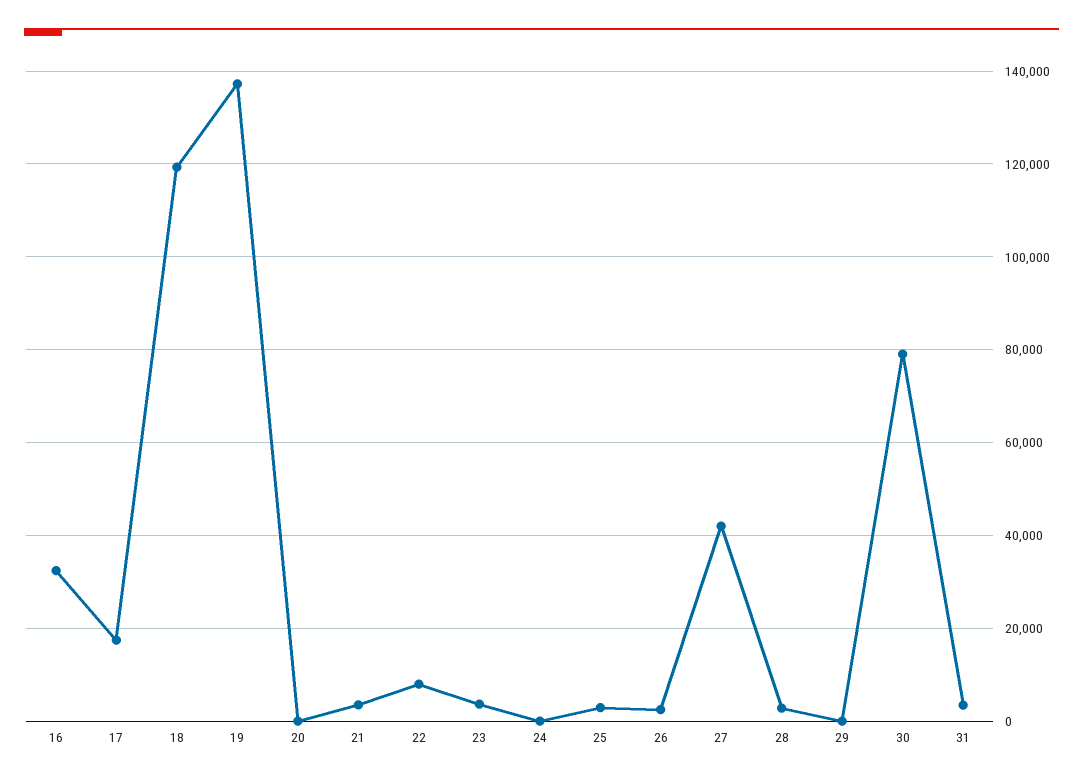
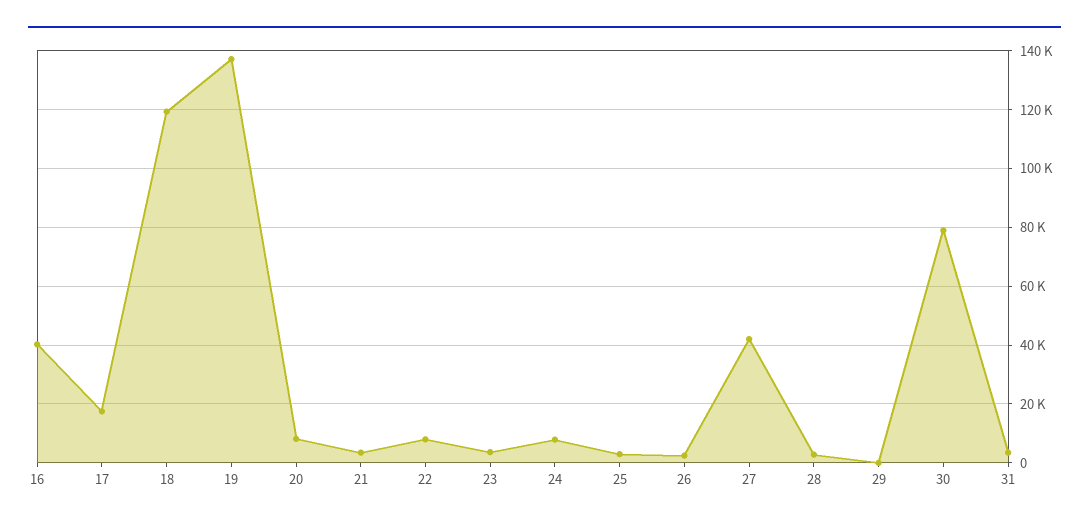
  {
-   "16": 32000,
+   "16": 40000,
    "17": 18000,
    "18": 120000,
    "19": 138000,
-   "20": 0,
+   "20": 7500,
    "21": 4000,
    "22": 8000,
    "23": 4000,
-   "24": 0,
+   "24": 7500,
    "25": 2000,
    "26": 2000,
    "27": 42000,
    "28": 2000,
    "29": 0,
    "30": 80000,
    "31": 4000
  }

